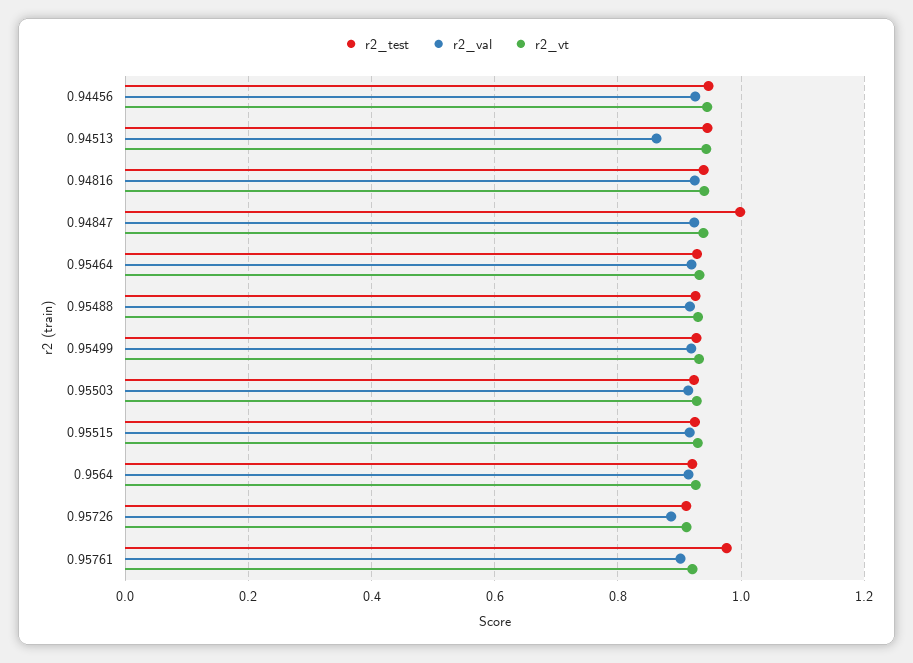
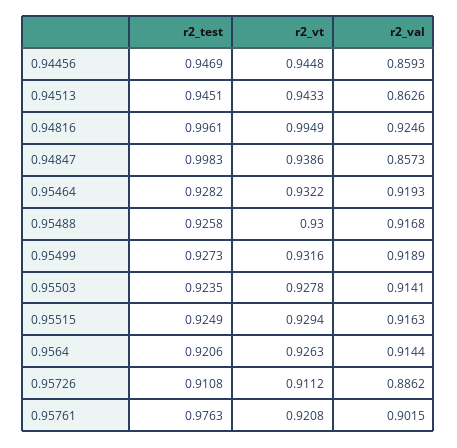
  {
    "r2_test": {
      "0.94456": 0.9469,
      "0.94513": 0.9451,
-     "0.94816": 0.94,
+     "0.94816": 0.9961,
      "0.94847": 0.9983,
      "0.95464": 0.9282,
      "0.95488": 0.9258,
      "0.95499": 0.9273,
      "0.95503": 0.9235,
      "0.95515": 0.9249,
      "0.9564": 0.9206,
      "0.95726": 0.9108,
      "0.95761": 0.9763
    },
    "r2_val": {
-     "0.94456": 0.92,
+     "0.94456": 0.8593,
      "0.94513": 0.8626,
      "0.94816": 0.9246,
-     "0.94847": 0.92,
+     "0.94847": 0.8573,
      "0.95464": 0.9193,
      "0.95488": 0.9168,
      "0.95499": 0.9189,
      "0.95503": 0.9141,
      "0.95515": 0.9163,
      "0.9564": 0.9144,
      "0.95726": 0.8862,
      "0.95761": 0.9015
    },
    "r2_vt": {
      "0.94456": 0.9448,
      "0.94513": 0.9433,
-     "0.94816": 0.94,
+     "0.94816": 0.9949,
      "0.94847": 0.9386,
      "0.95464": 0.9322,
      "0.95488": 0.93,
      "0.95499": 0.9316,
      "0.95503": 0.9278,
      "0.95515": 0.9294,
      "0.9564": 0.9263,
      "0.95726": 0.9112,
      "0.95761": 0.9208
    }
  }

